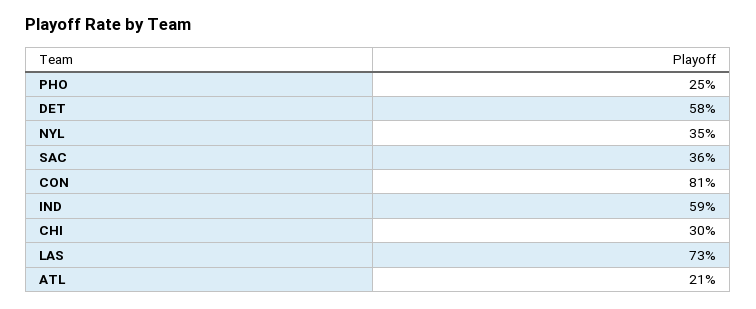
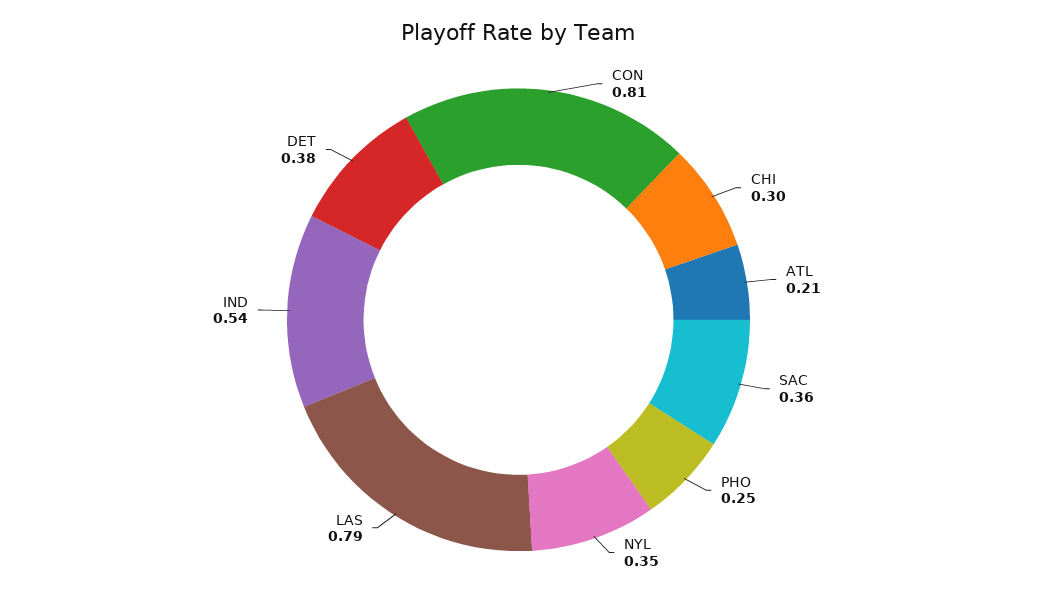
  {
    "PHO": 0.25,
-   "DET": 0.58,
+   "DET": 0.38,
    "NYL": 0.35,
    "SAC": 0.36,
    "CON": 0.81,
-   "IND": 0.59,
+   "IND": 0.54,
    "CHI": 0.3,
-   "LAS": 0.73,
+   "LAS": 0.79,
    "ATL": 0.21
  }

